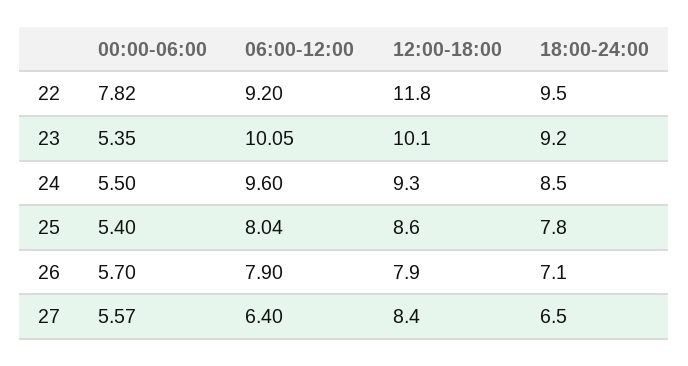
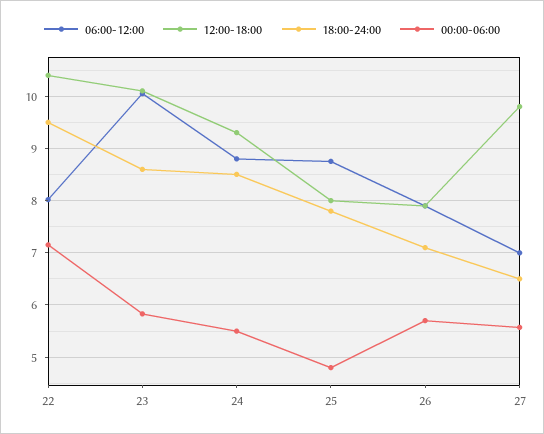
  {
    "00:00-06:00": {
-     "22": 7.82,
+     "22": 7.2,
-     "23": 5.35,
+     "23": 5.8,
      "24": 5.5,
-     "25": 5.4,
+     "25": 4.8,
      "26": 5.7,
      "27": 5.57
    },
    "06:00-12:00": {
-     "22": 9.2,
+     "22": 8,
      "23": 10.05,
-     "24": 9.6,
+     "24": 8.8,
-     "25": 8.04,
+     "25": 8.8,
      "26": 7.9,
-     "27": 6.4
+     "27": 7
    },
    "12:00-18:00": {
-     "22": 11.8,
+     "22": 10.4,
      "23": 10.1,
      "24": 9.3,
-     "25": 8.6,
+     "25": 8,
      "26": 7.9,
-     "27": 8.4
+     "27": 9.8
    },
    "18:00-24:00": {
      "22": 9.5,
-     "23": 9.2,
+     "23": 8.6,
      "24": 8.5,
      "25": 7.8,
      "26": 7.1,
      "27": 6.5
    }
  }

